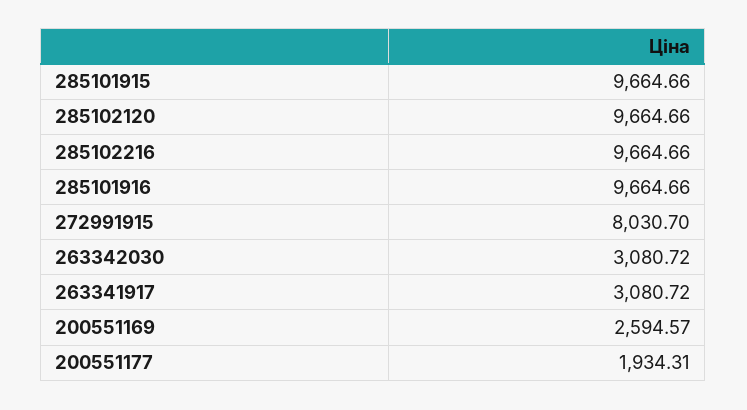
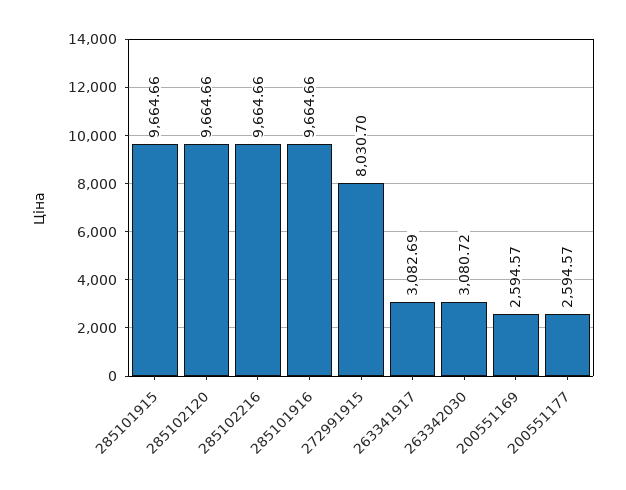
  {
    "285101915": 9664.66,
    "285102120": 9664.66,
    "285102216": 9664.66,
    "285101916": 9664.66,
    "272991915": 8030.7,
    "263342030": 3080.72,
-   "263341917": 3080.72,
+   "263341917": 3082.69,
    "200551169": 2594.57,
-   "200551177": 1934.31
+   "200551177": 2594.57
  }

